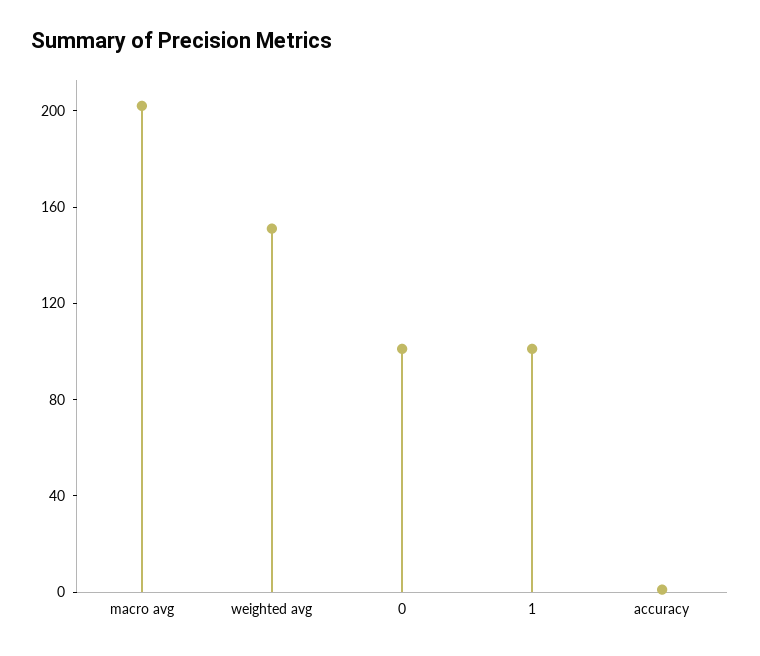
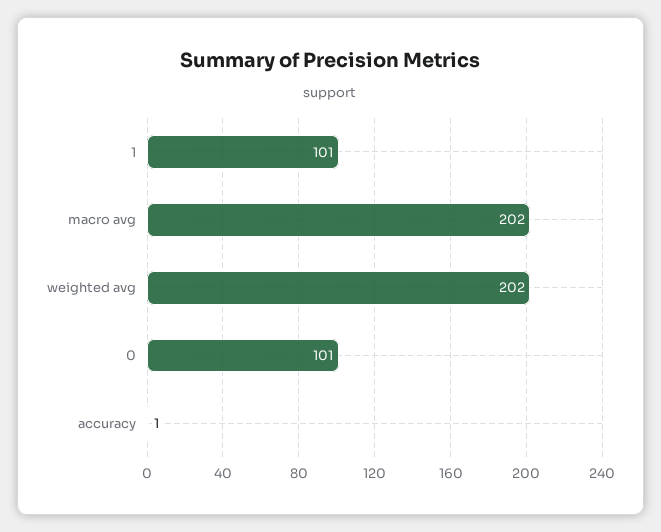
  {
    "macro avg": 202,
-   "weighted avg": 150,
+   "weighted avg": 202,
    "0": 101,
    "1": 101,
    "accuracy": 1
  }

